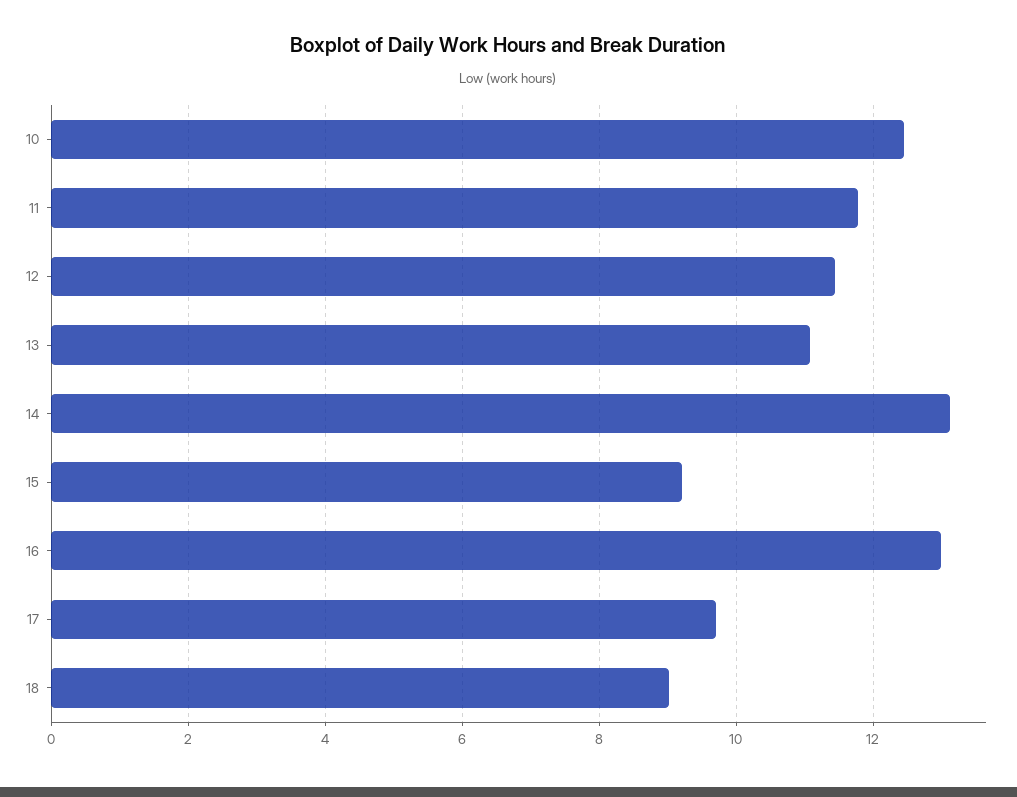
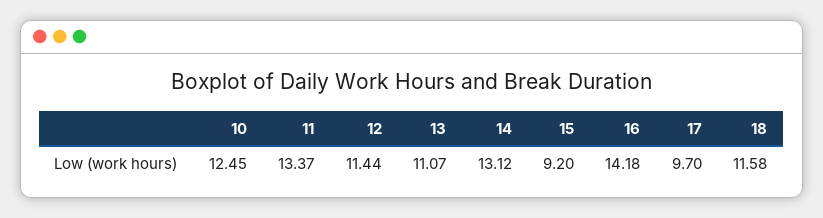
  {
    "10": 12.45,
-   "11": 11.8,
+   "11": 13.37,
    "12": 11.44,
    "13": 11.07,
    "14": 13.12,
    "15": 9.2,
-   "16": 13,
+   "16": 14.18,
    "17": 9.7,
-   "18": 9
+   "18": 11.58
  }

